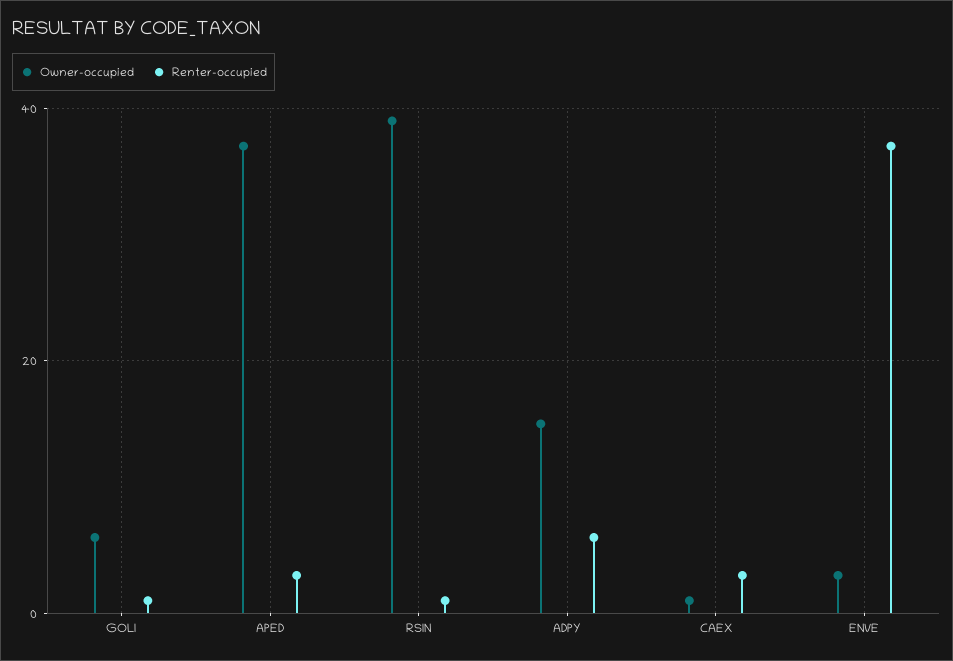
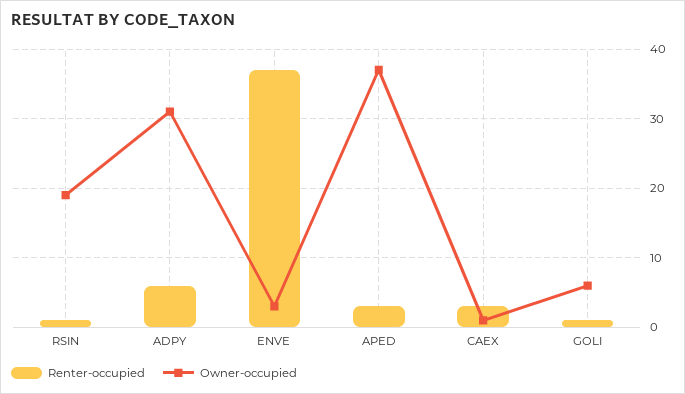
  {
    "Owner-occupied": {
      "GOLI": 6,
      "APED": 37,
-     "RSIN": 40,
+     "RSIN": 19,
-     "ADPY": 15,
+     "ADPY": 31,
      "CAEX": 1,
      "ENVE": 3
    },
    "Renter-occupied": {
      "GOLI": 1,
      "APED": 3,
      "RSIN": 1,
      "ADPY": 6,
      "CAEX": 3,
      "ENVE": 37
    }
  }

